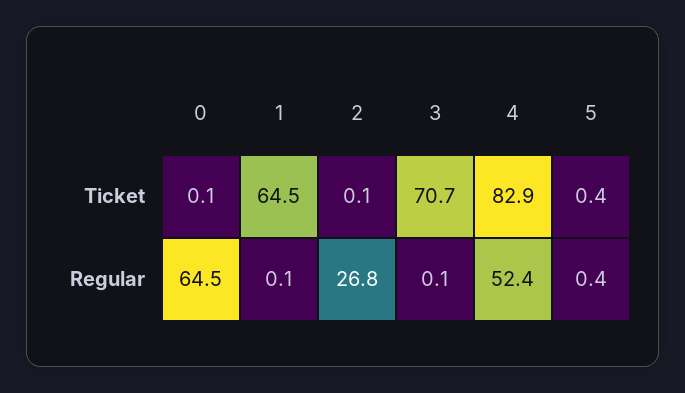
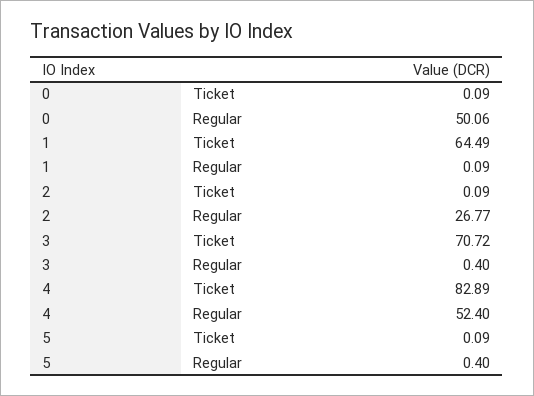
  {
    "0": {
      "Ticket": 0.09,
-     "Regular": 64.5
+     "Regular": 50.06
    },
    "1": {
      "Ticket": 64.49,
      "Regular": 0.09
    },
    "2": {
      "Ticket": 0.09,
      "Regular": 26.77
    },
    "3": {
      "Ticket": 70.72,
-     "Regular": 0.1
+     "Regular": 0.4
    },
    "4": {
      "Ticket": 82.89,
      "Regular": 52.4
    },
    "5": {
-     "Ticket": 0.4,
+     "Ticket": 0.09,
      "Regular": 0.4
    }
  }

